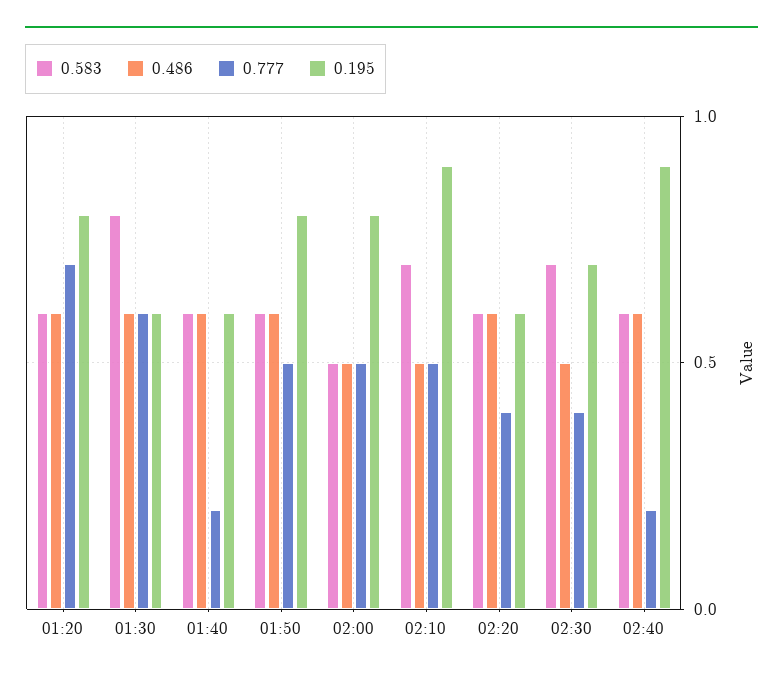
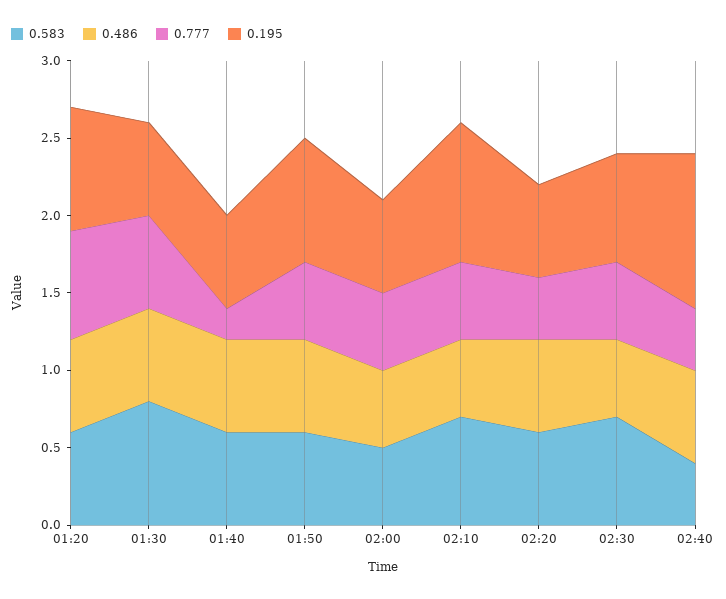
  {
    "0.583": {
      "01:20": 0.6,
      "01:30": 0.8,
      "01:40": 0.6,
      "01:50": 0.6,
      "02:00": 0.5,
      "02:10": 0.7,
      "02:20": 0.6,
      "02:30": 0.7,
-     "02:40": 0.6
+     "02:40": 0.4
    },
    "0.486": {
      "01:20": 0.6,
      "01:30": 0.6,
      "01:40": 0.6,
      "01:50": 0.6,
      "02:00": 0.5,
      "02:10": 0.5,
      "02:20": 0.6,
      "02:30": 0.5,
      "02:40": 0.6
    },
    "0.777": {
      "01:20": 0.7,
      "01:30": 0.6,
      "01:40": 0.2,
      "01:50": 0.5,
      "02:00": 0.5,
      "02:10": 0.5,
      "02:20": 0.4,
-     "02:30": 0.4,
+     "02:30": 0.5,
-     "02:40": 0.2
+     "02:40": 0.4
    },
    "0.195": {
      "01:20": 0.8,
      "01:30": 0.6,
      "01:40": 0.6,
      "01:50": 0.8,
-     "02:00": 0.8,
+     "02:00": 0.6,
      "02:10": 0.9,
      "02:20": 0.6,
      "02:30": 0.7,
-     "02:40": 0.9
+     "02:40": 1
    }
  }

